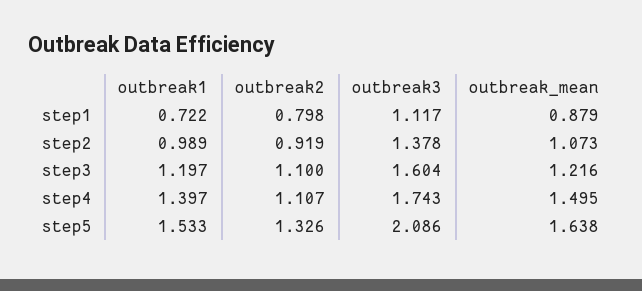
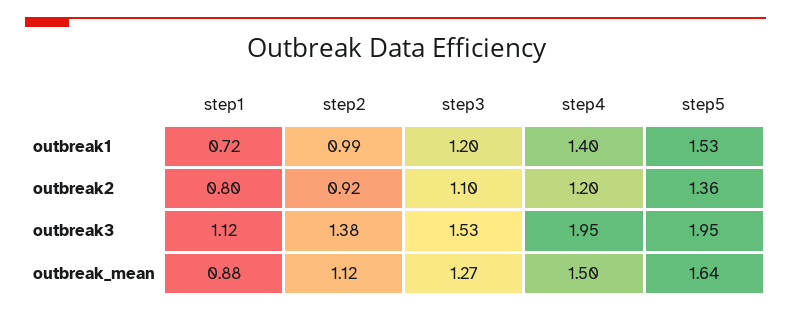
  {
    "outbreak1": {
      "step1": 0.722,
      "step2": 0.989,
      "step3": 1.197,
      "step4": 1.397,
      "step5": 1.533
    },
    "outbreak2": {
      "step1": 0.798,
      "step2": 0.919,
      "step3": 1.1,
-     "step4": 1.107,
+     "step4": 1.2,
-     "step5": 1.326
+     "step5": 1.36
    },
    "outbreak3": {
      "step1": 1.117,
      "step2": 1.378,
-     "step3": 1.604,
+     "step3": 1.53,
-     "step4": 1.743,
+     "step4": 1.95,
-     "step5": 2.086
+     "step5": 1.95
    },
    "outbreak_mean": {
      "step1": 0.879,
-     "step2": 1.073,
+     "step2": 1.12,
-     "step3": 1.216,
+     "step3": 1.27,
      "step4": 1.495,
      "step5": 1.638
    }
  }

